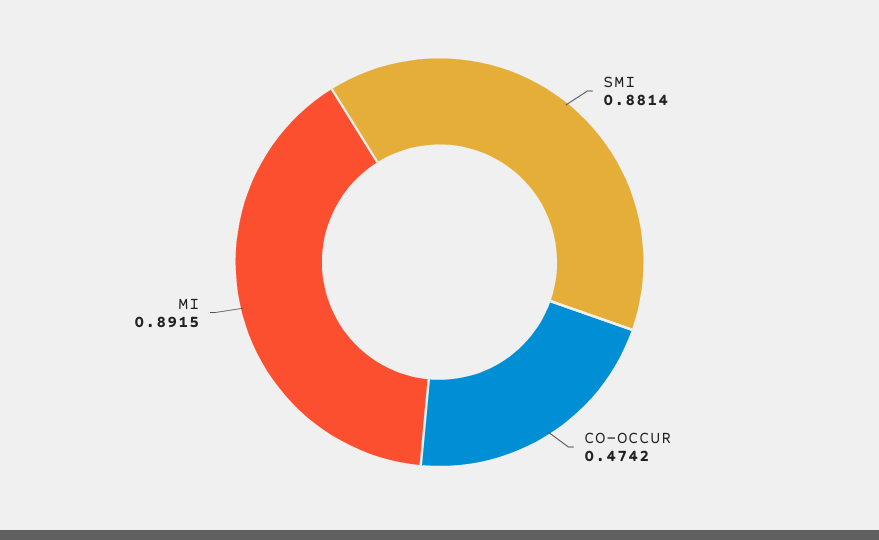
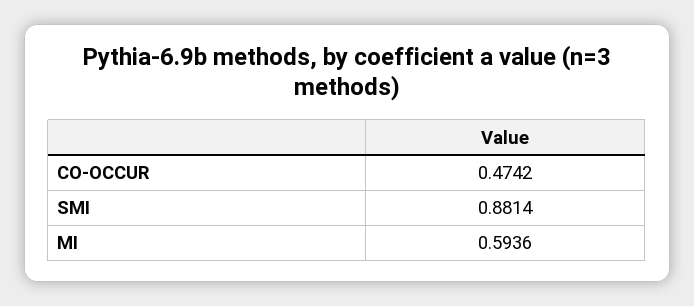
  {
    "SMI": 0.8814,
    "CO-OCCUR": 0.4742,
-   "MI": 0.8915
+   "MI": 0.5936
  }

